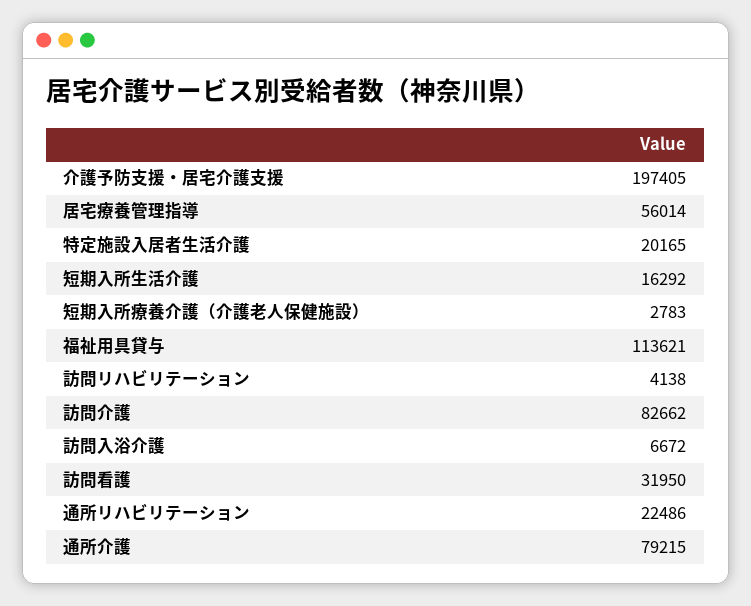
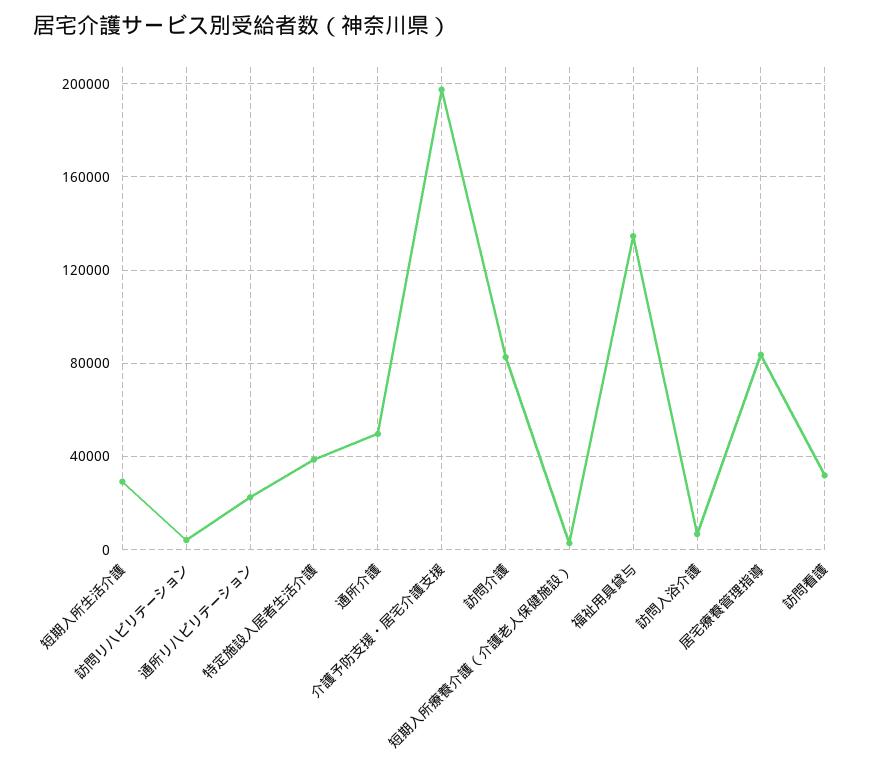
  {
    "介護予防支援・居宅介護支援": 197405,
-   "居宅療養管理指導": 56014,
+   "居宅療養管理指導": 85000,
-   "特定施設入居者生活介護": 20165,
+   "特定施設入居者生活介護": 40000,
-   "短期入所生活介護": 16292,
+   "短期入所生活介護": 30000,
    "短期入所療養介護（介護老人保健施設）": 2783,
-   "福祉用具貸与": 113621,
+   "福祉用具貸与": 135000,
    "訪問リハビリテーション": 4138,
    "訪問介護": 82662,
    "訪問入浴介護": 6672,
    "訪問看護": 31950,
    "通所リハビリテーション": 22486,
-   "通所介護": 79215
+   "通所介護": 50000
  }

